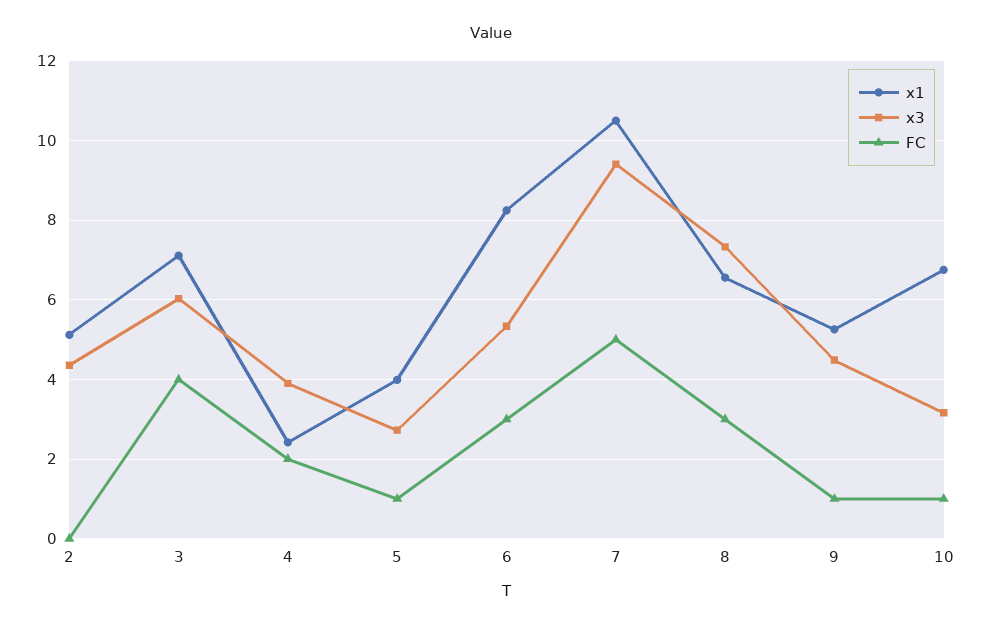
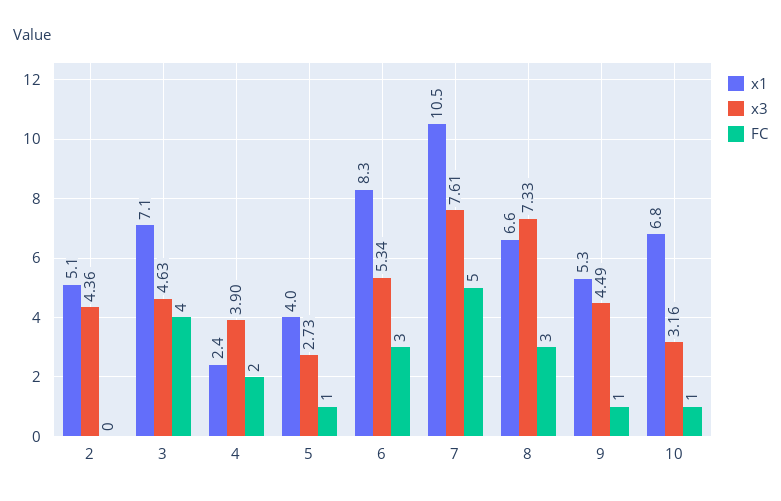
  {
    "x1": {
      "2": 5.1,
      "3": 7.1,
      "4": 2.4,
      "5": 4,
      "6": 8.3,
      "7": 10.5,
      "8": 6.6,
      "9": 5.3,
      "10": 6.8
    },
    "x3": {
      "2": 4.36,
-     "3": 6,
+     "3": 4.63,
      "4": 3.9,
      "5": 2.73,
      "6": 5.34,
-     "7": 9.4,
+     "7": 7.61,
      "8": 7.33,
      "9": 4.49,
      "10": 3.16
    },
    "FC": {
      "2": 0,
      "3": 4,
      "4": 2,
      "5": 1,
      "6": 3,
      "7": 5,
      "8": 3,
      "9": 1,
      "10": 1
    }
  }

